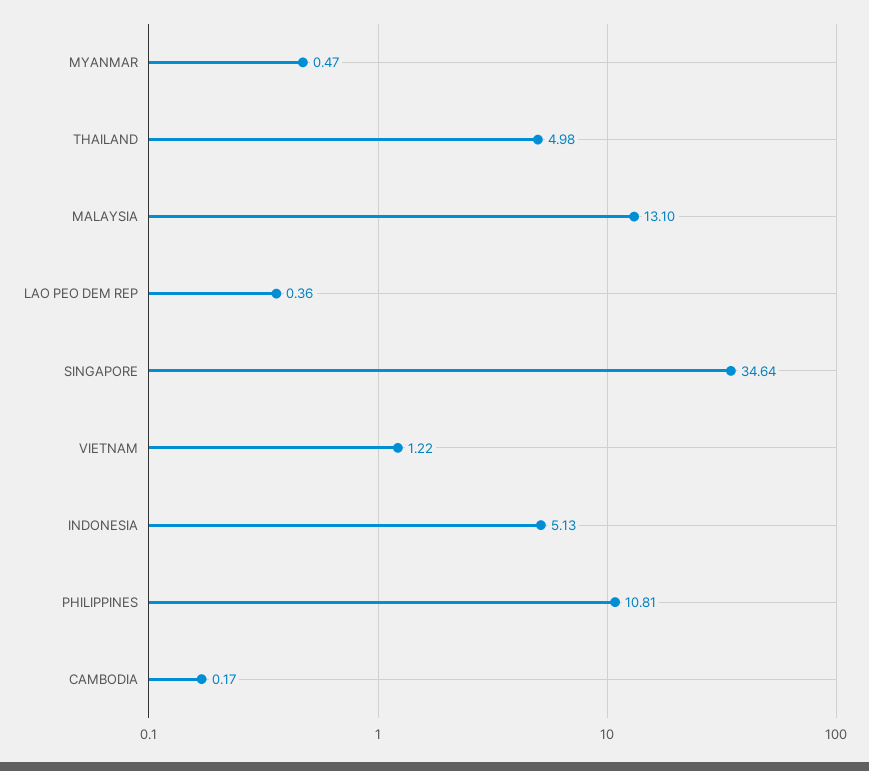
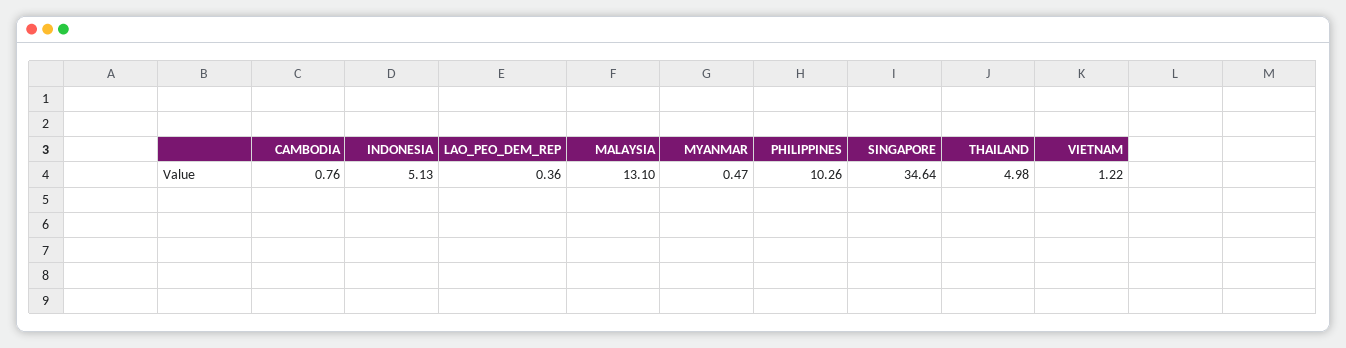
  {
    "MYANMAR": 0.47,
    "THAILAND": 4.98,
    "MALAYSIA": 13.1,
    "LAO PEO DEM REP": 0.36,
    "SINGAPORE": 34.64,
    "VIETNAM": 1.22,
    "INDONESIA": 5.13,
-   "PHILIPPINES": 10.81,
+   "PHILIPPINES": 10.26,
-   "CAMBODIA": 0.17
+   "CAMBODIA": 0.76
  }

